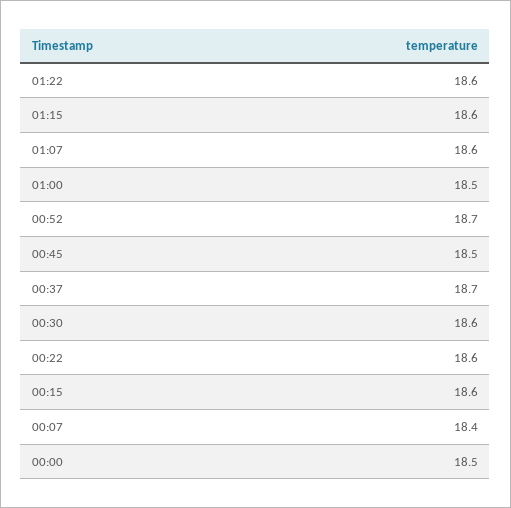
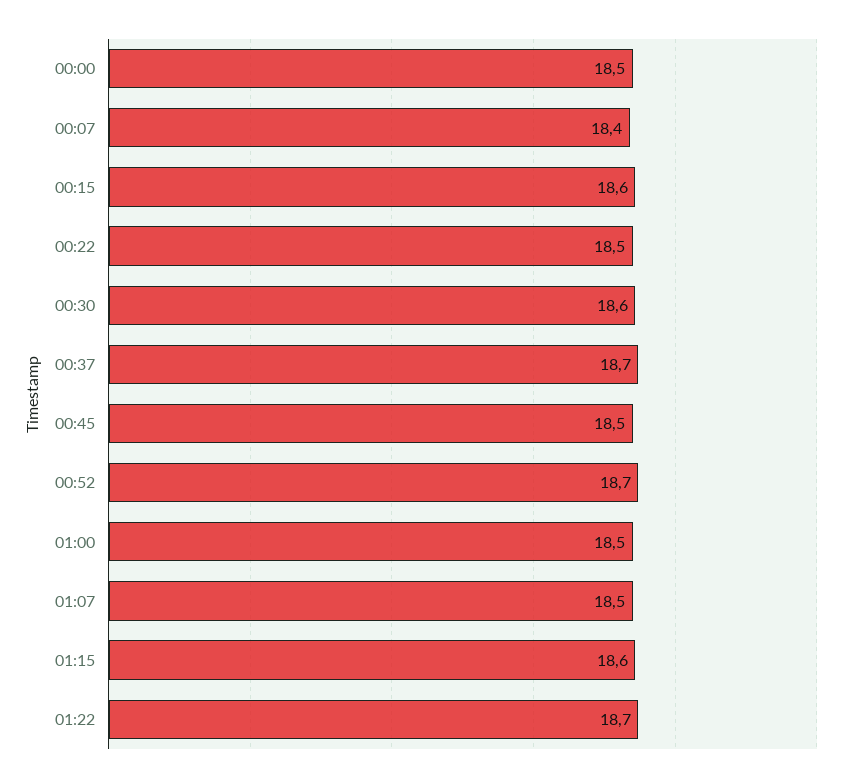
  {
-   "01:22": 18.6,
+   "01:22": 18.7,
    "01:15": 18.6,
-   "01:07": 18.6,
+   "01:07": 18.5,
    "01:00": 18.5,
    "00:52": 18.7,
    "00:45": 18.5,
    "00:37": 18.7,
    "00:30": 18.6,
-   "00:22": 18.6,
+   "00:22": 18.5,
    "00:15": 18.6,
    "00:07": 18.4,
    "00:00": 18.5
  }

